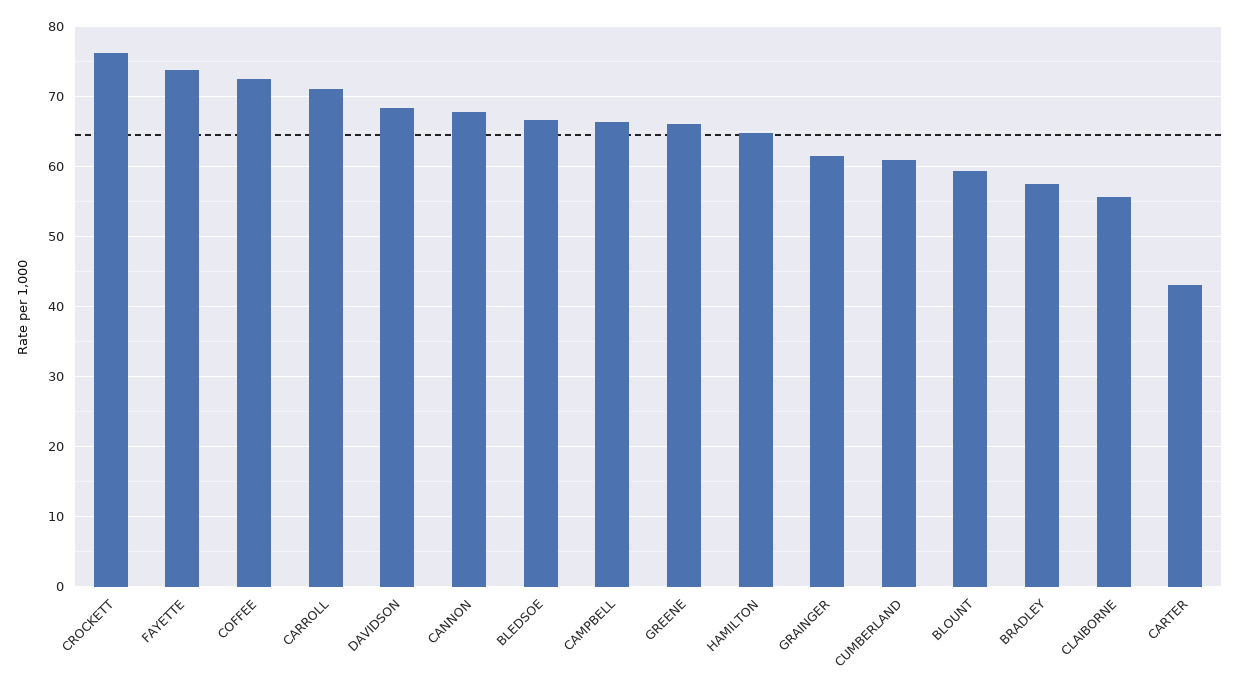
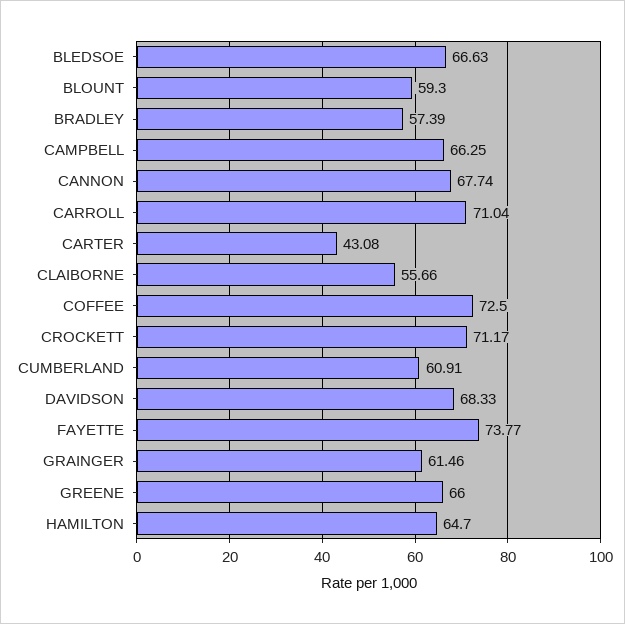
  {
-   "CROCKETT": 76,
+   "CROCKETT": 71.17,
    "FAYETTE": 73.77,
    "COFFEE": 72.5,
    "CARROLL": 71.04,
    "DAVIDSON": 68.33,
    "CANNON": 67.74,
    "BLEDSOE": 66.63,
    "CAMPBELL": 66.25,
    "GREENE": 66,
    "HAMILTON": 64.7,
    "GRAINGER": 61.46,
    "CUMBERLAND": 60.91,
    "BLOUNT": 59.3,
    "BRADLEY": 57.39,
    "CLAIBORNE": 55.66,
    "CARTER": 43.08
  }

